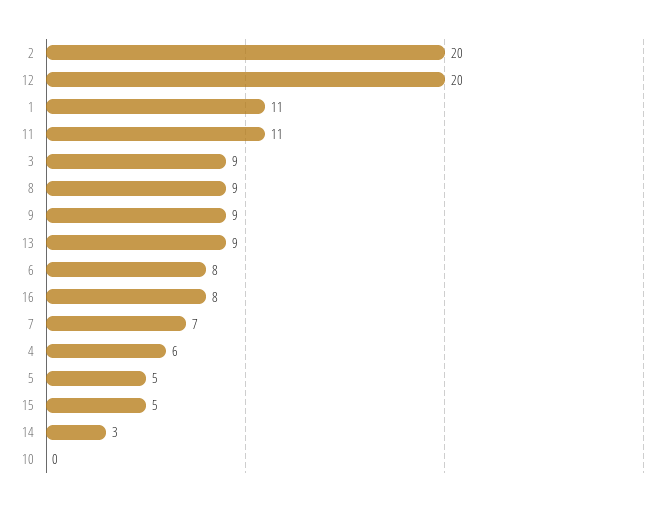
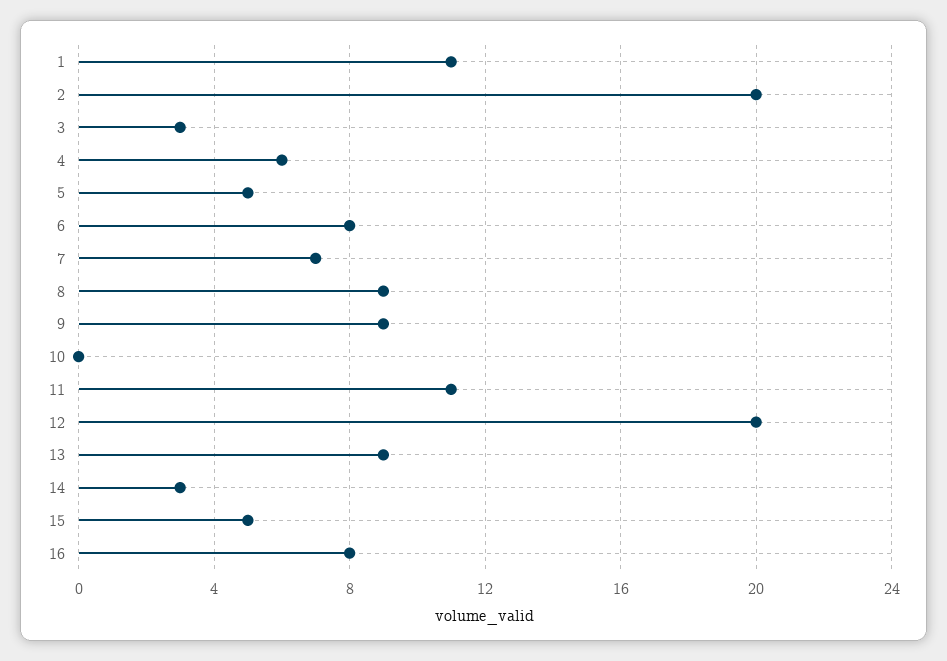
  {
    "2": 20,
    "12": 20,
    "1": 11,
    "11": 11,
-   "3": 9,
+   "3": 3,
    "8": 9,
    "9": 9,
    "13": 9,
    "6": 8,
    "16": 8,
    "7": 7,
    "4": 6,
    "5": 5,
    "15": 5,
    "14": 3,
    "10": 0
  }

